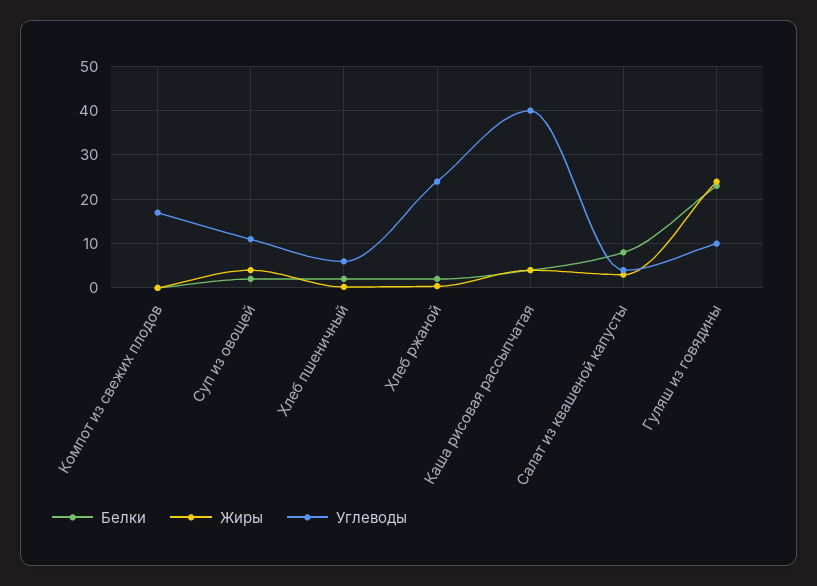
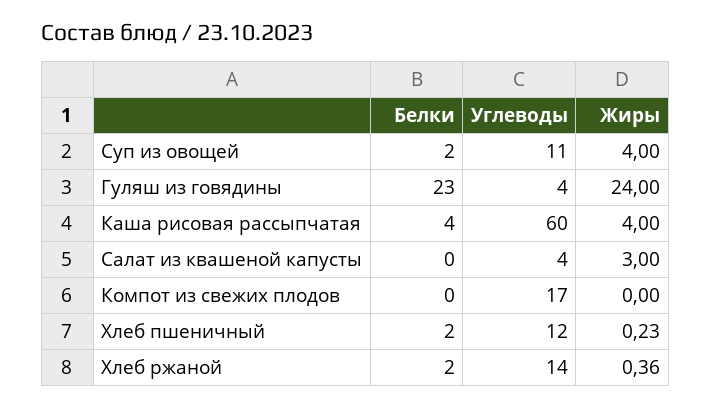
  {
    "Белки": {
      "Компот из свежих плодов": 0,
      "Суп из овощей": 2,
      "Хлеб пшеничный": 2,
      "Хлеб ржаной": 2,
      "Каша рисовая рассыпчатая": 4,
-     "Салат из квашеной капусты": 8,
+     "Салат из квашеной капусты": 0,
      "Гуляш из говядины": 23
    },
    "Жиры": {
      "Компот из свежих плодов": 0,
      "Суп из овощей": 4,
      "Хлеб пшеничный": 0.23,
      "Хлеб ржаной": 0.36,
      "Каша рисовая рассыпчатая": 4,
      "Салат из квашеной капусты": 3,
      "Гуляш из говядины": 24
    },
    "Углеводы": {
      "Компот из свежих плодов": 17,
      "Суп из овощей": 11,
-     "Хлеб пшеничный": 6,
+     "Хлеб пшеничный": 12,
-     "Хлеб ржаной": 24,
+     "Хлеб ржаной": 14,
-     "Каша рисовая рассыпчатая": 40,
+     "Каша рисовая рассыпчатая": 60,
      "Салат из квашеной капусты": 4,
-     "Гуляш из говядины": 10
+     "Гуляш из говядины": 4
    }
  }

